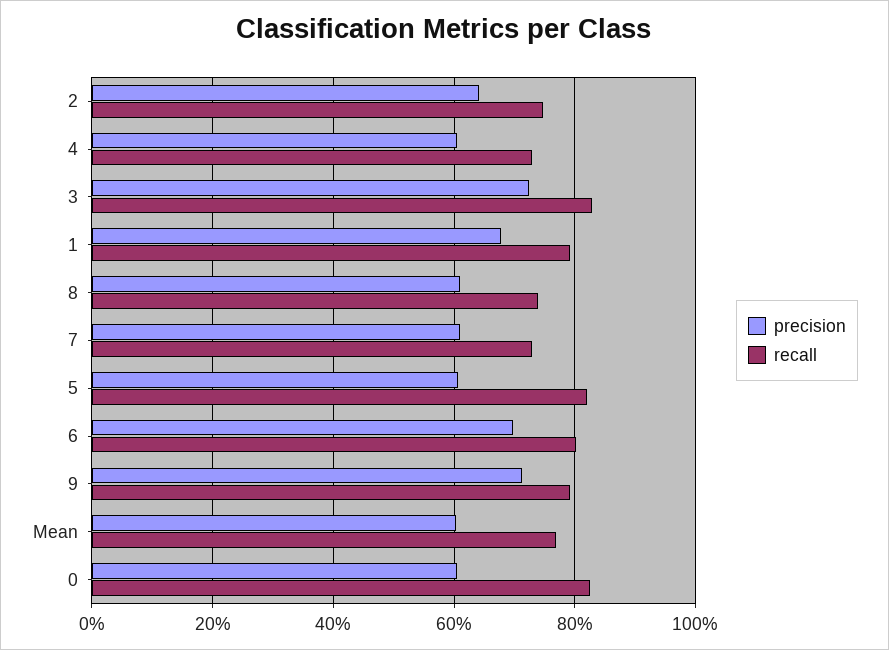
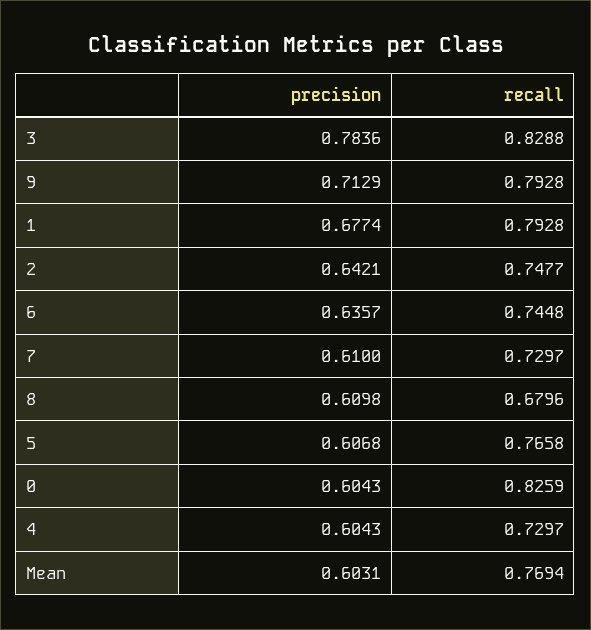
  {
    "precision": {
      "2": 0.6421,
      "4": 0.6043,
-     "3": 0.72,
+     "3": 0.7836,
      "1": 0.6774,
      "8": 0.6098,
      "7": 0.61,
      "5": 0.6068,
-     "6": 0.7,
+     "6": 0.6357,
      "9": 0.7129,
      "Mean": 0.6031,
      "0": 0.6043
    },
    "recall": {
      "2": 0.7477,
      "4": 0.7297,
      "3": 0.8288,
      "1": 0.7928,
-     "8": 0.74,
+     "8": 0.6796,
      "7": 0.7297,
-     "5": 0.82,
+     "5": 0.7658,
-     "6": 0.8,
+     "6": 0.7448,
      "9": 0.7928,
      "Mean": 0.7694,
      "0": 0.8259
    }
  }

